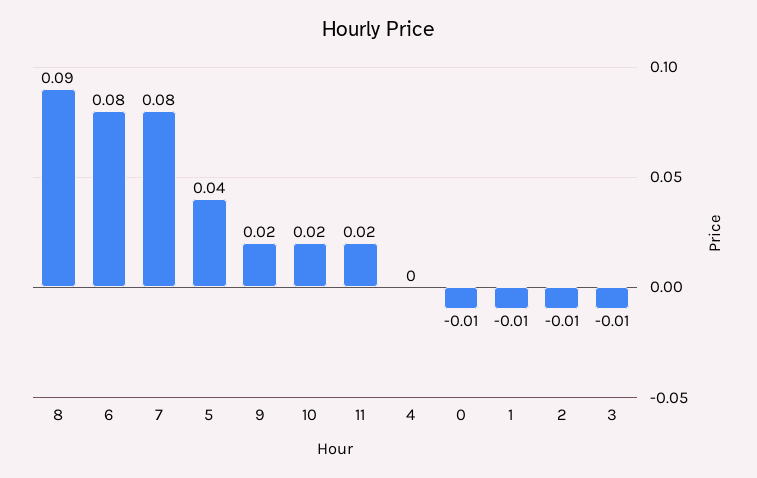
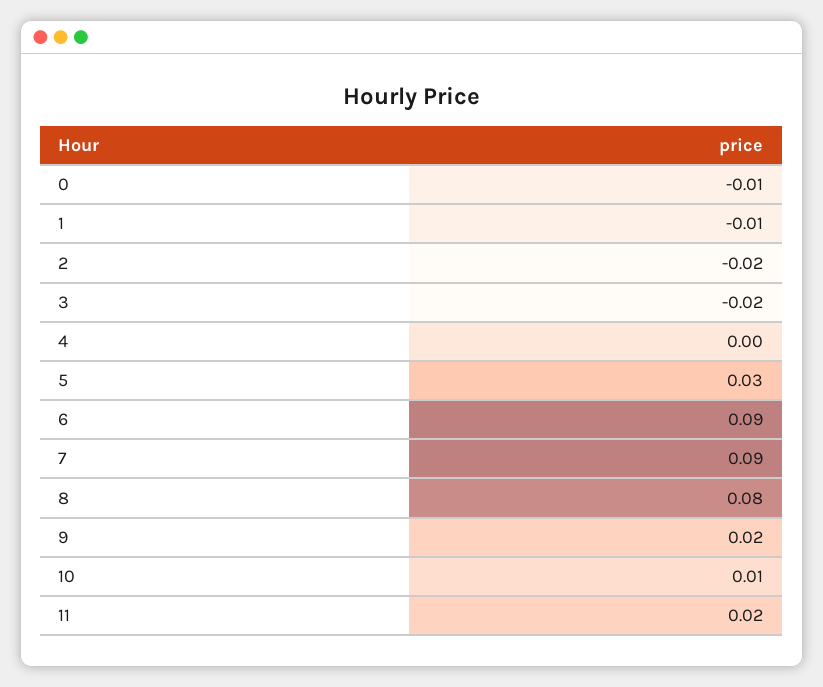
  {
-   "8": 0.09,
+   "8": 0.08,
-   "6": 0.08,
+   "6": 0.09,
-   "7": 0.08,
+   "7": 0.09,
-   "5": 0.04,
+   "5": 0.03,
    "9": 0.02,
-   "10": 0.02,
+   "10": 0.01,
    "11": 0.02,
    "4": 0,
    "0": -0.01,
    "1": -0.01,
-   "2": -0.01,
+   "2": -0.02,
-   "3": -0.01
+   "3": -0.02
  }

